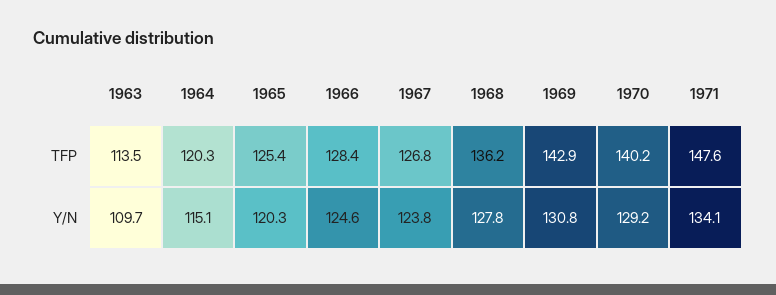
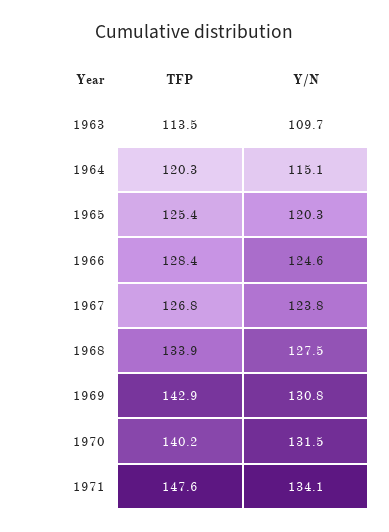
  {
    "1963": {
      "TFP": 113.5,
      "Y/N": 109.7
    },
    "1964": {
      "TFP": 120.3,
      "Y/N": 115.1
    },
    "1965": {
      "TFP": 125.4,
      "Y/N": 120.3
    },
    "1966": {
      "TFP": 128.4,
      "Y/N": 124.6
    },
    "1967": {
      "TFP": 126.8,
      "Y/N": 123.8
    },
    "1968": {
-     "TFP": 136.2,
+     "TFP": 133.9,
-     "Y/N": 127.8
+     "Y/N": 127.5
    },
    "1969": {
      "TFP": 142.9,
      "Y/N": 130.8
    },
    "1970": {
      "TFP": 140.2,
-     "Y/N": 129.2
+     "Y/N": 131.5
    },
    "1971": {
      "TFP": 147.6,
      "Y/N": 134.1
    }
  }

